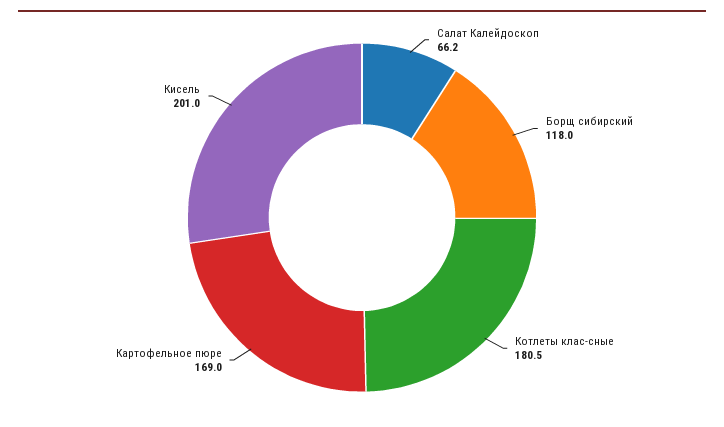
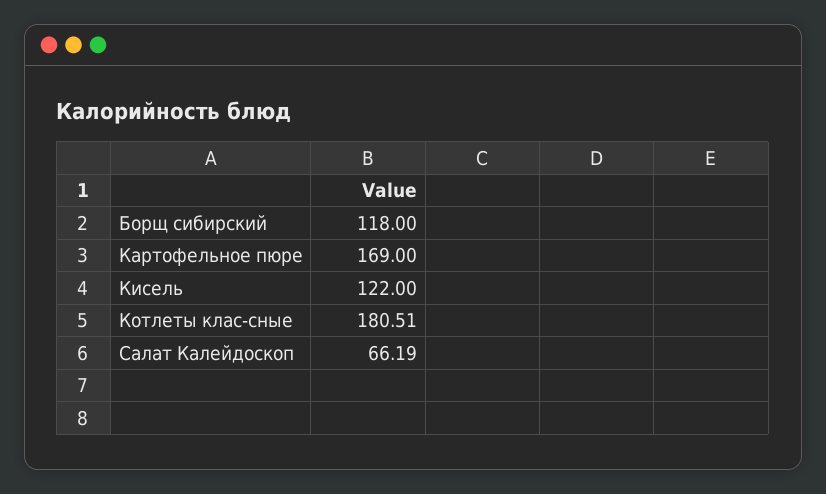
  {
    "Салат Калейдоскоп": 66.19,
    "Борщ сибирский": 118,
    "Котлеты клас-сные": 180.51,
    "Картофельное пюре": 169,
-   "Кисель": 201
+   "Кисель": 122
  }

